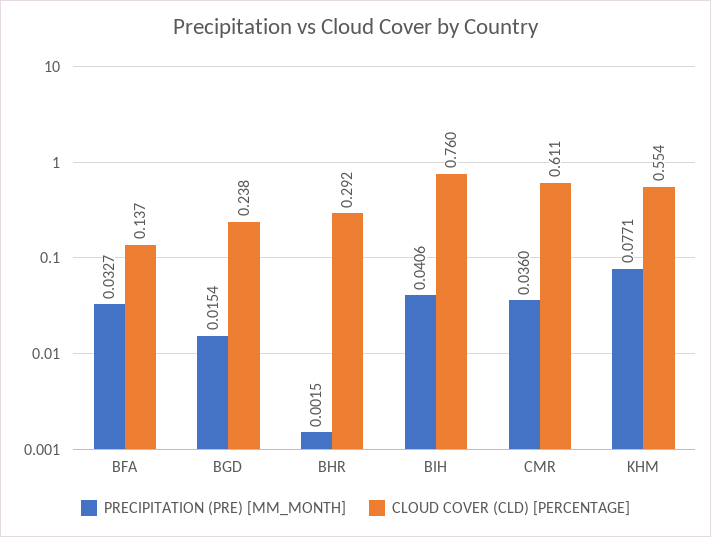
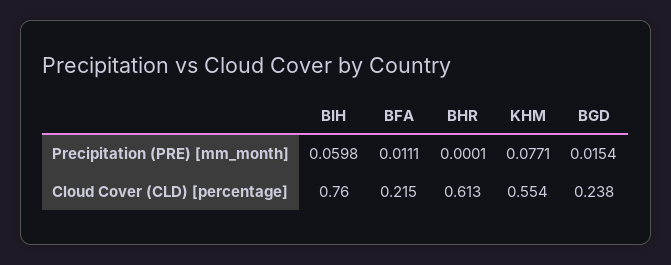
  {
    "PRECIPITATION (PRE) [MM_MONTH]": {
-     "BFA": 0.0327,
+     "BFA": 0.0111,
      "BGD": 0.0154,
-     "BHR": 0.0015,
+     "BHR": 0.0001,
-     "BIH": 0.0406,
+     "BIH": 0.0598,
-     "CMR": 0.036,
      "KHM": 0.0771
    },
    "CLOUD COVER (CLD) [PERCENTAGE]": {
-     "BFA": 0.137,
+     "BFA": 0.215,
      "BGD": 0.238,
-     "BHR": 0.292,
+     "BHR": 0.613,
      "BIH": 0.76,
-     "CMR": 0.611,
      "KHM": 0.554
    }
  }

